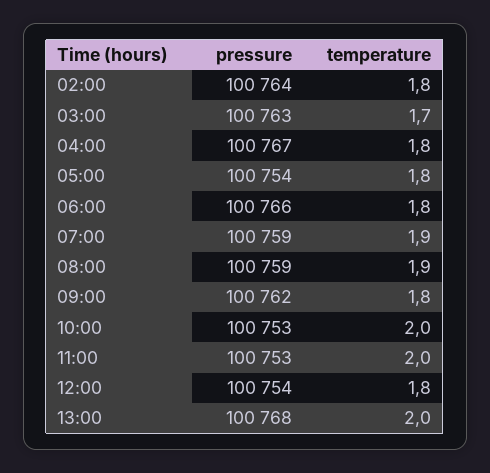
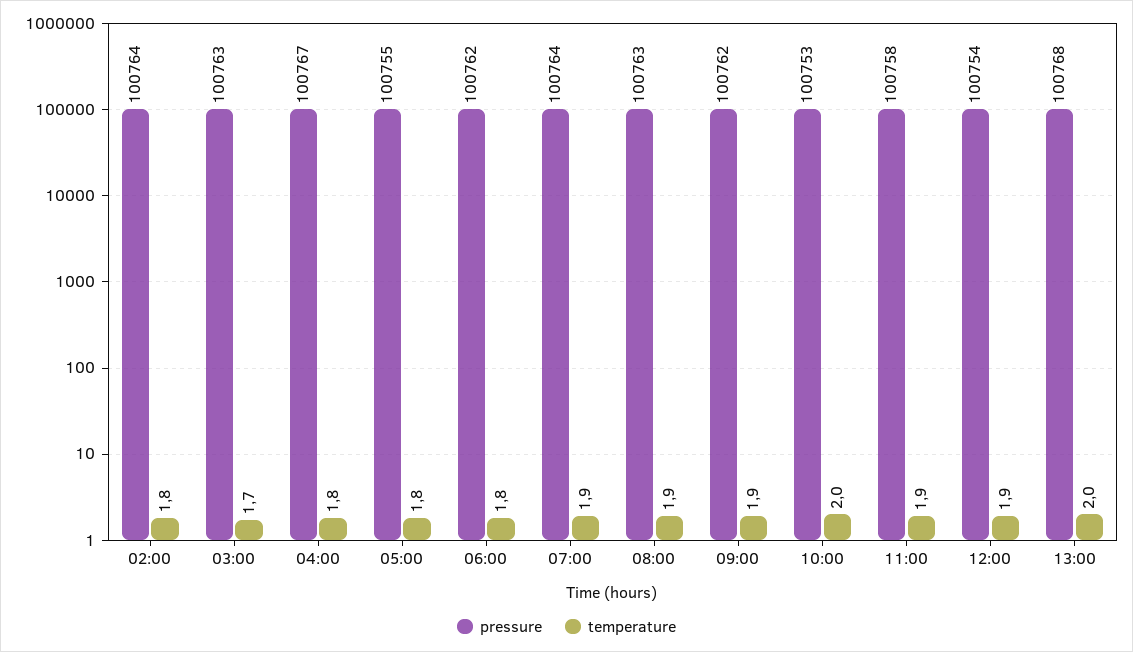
  {
    "pressure": {
      "02:00": 100764,
      "03:00": 100763,
      "04:00": 100767,
-     "05:00": 100754,
+     "05:00": 100755,
-     "06:00": 100766,
+     "06:00": 100762,
-     "07:00": 100759,
+     "07:00": 100764,
-     "08:00": 100759,
+     "08:00": 100763,
      "09:00": 100762,
      "10:00": 100753,
-     "11:00": 100753,
+     "11:00": 100758,
      "12:00": 100754,
      "13:00": 100768
    },
    "temperature": {
      "02:00": 1.8,
      "03:00": 1.7,
      "04:00": 1.8,
      "05:00": 1.8,
      "06:00": 1.8,
      "07:00": 1.9,
      "08:00": 1.9,
-     "09:00": 1.8,
+     "09:00": 1.9,
      "10:00": 2,
-     "11:00": 2,
+     "11:00": 1.9,
-     "12:00": 1.8,
+     "12:00": 1.9,
      "13:00": 2
    }
  }

